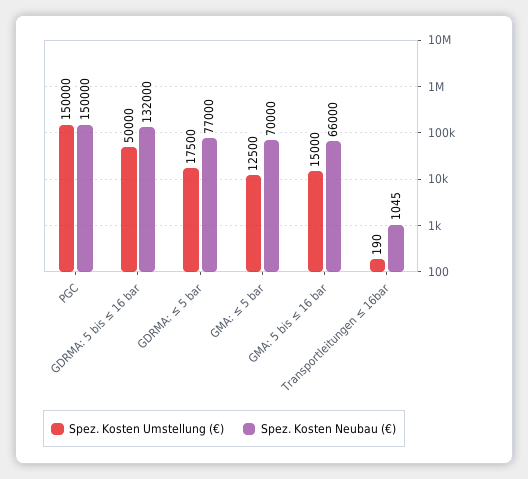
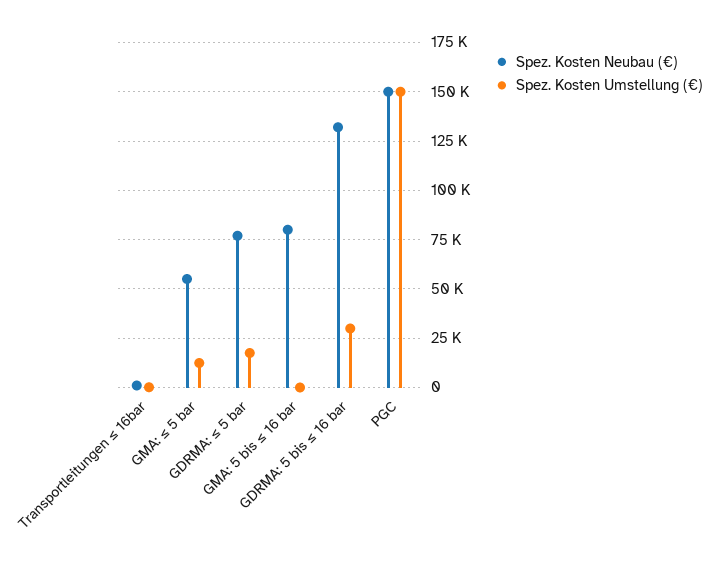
  {
    "Spez. Kosten Umstellung (€)": {
      "PGC": 150000,
-     "GDRMA: 5 bis ≤ 16 bar": 50000,
+     "GDRMA: 5 bis ≤ 16 bar": 30000,
      "GDRMA: ≤ 5 bar": 17500,
      "GMA: ≤ 5 bar": 12500,
-     "GMA: 5 bis ≤ 16 bar": 15000,
+     "GMA: 5 bis ≤ 16 bar": 0,
      "Transportleitungen ≤ 16bar": 190
    },
    "Spez. Kosten Neubau (€)": {
      "PGC": 150000,
      "GDRMA: 5 bis ≤ 16 bar": 132000,
      "GDRMA: ≤ 5 bar": 77000,
-     "GMA: ≤ 5 bar": 70000,
+     "GMA: ≤ 5 bar": 55000,
-     "GMA: 5 bis ≤ 16 bar": 66000,
+     "GMA: 5 bis ≤ 16 bar": 80000,
      "Transportleitungen ≤ 16bar": 1045
    }
  }

